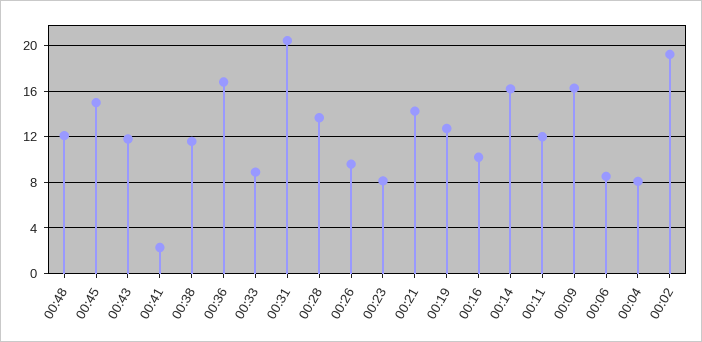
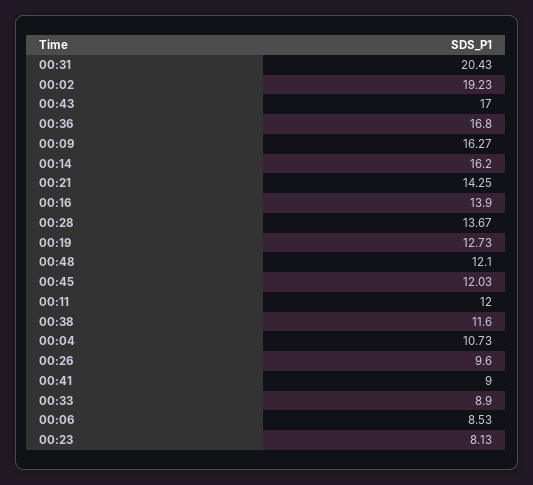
  {
    "00:48": 12.1,
-   "00:45": 15,
+   "00:45": 12.03,
-   "00:43": 12,
+   "00:43": 17,
-   "00:41": 2,
+   "00:41": 9,
    "00:38": 11.6,
    "00:36": 16.8,
    "00:33": 8.9,
    "00:31": 20.43,
    "00:28": 13.67,
    "00:26": 9.6,
    "00:23": 8.13,
    "00:21": 14.25,
    "00:19": 12.73,
-   "00:16": 10,
+   "00:16": 13.9,
    "00:14": 16.2,
    "00:11": 12,
    "00:09": 16.27,
    "00:06": 8.53,
-   "00:04": 8,
+   "00:04": 10.73,
    "00:02": 19.23
  }

